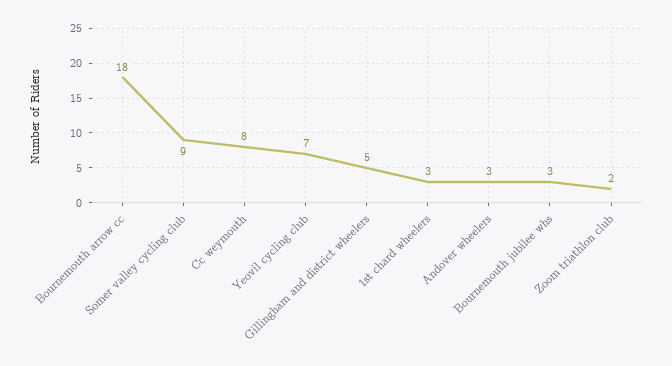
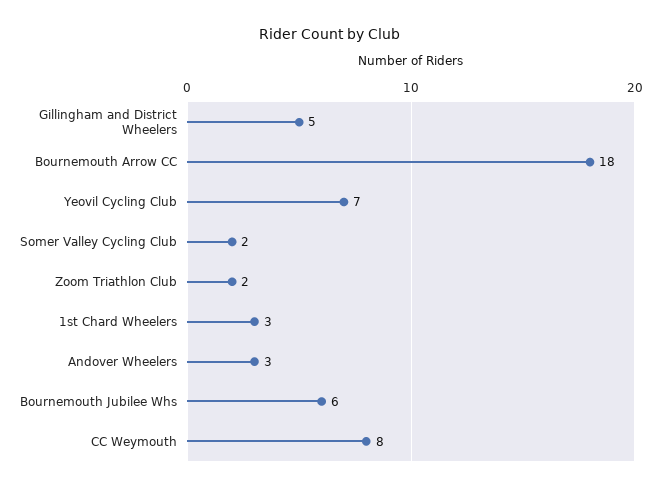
  {
    "Bournemouth arrow cc": 18,
-   "Somer valley cycling club": 9,
+   "Somer valley cycling club": 2,
    "Cc weymouth": 8,
    "Yeovil cycling club": 7,
    "Gillingham and district wheelers": 5,
    "1st chard wheelers": 3,
    "Andover wheelers": 3,
-   "Bournemouth jubilee whs": 3,
+   "Bournemouth jubilee whs": 6,
    "Zoom triathlon club": 2
  }

